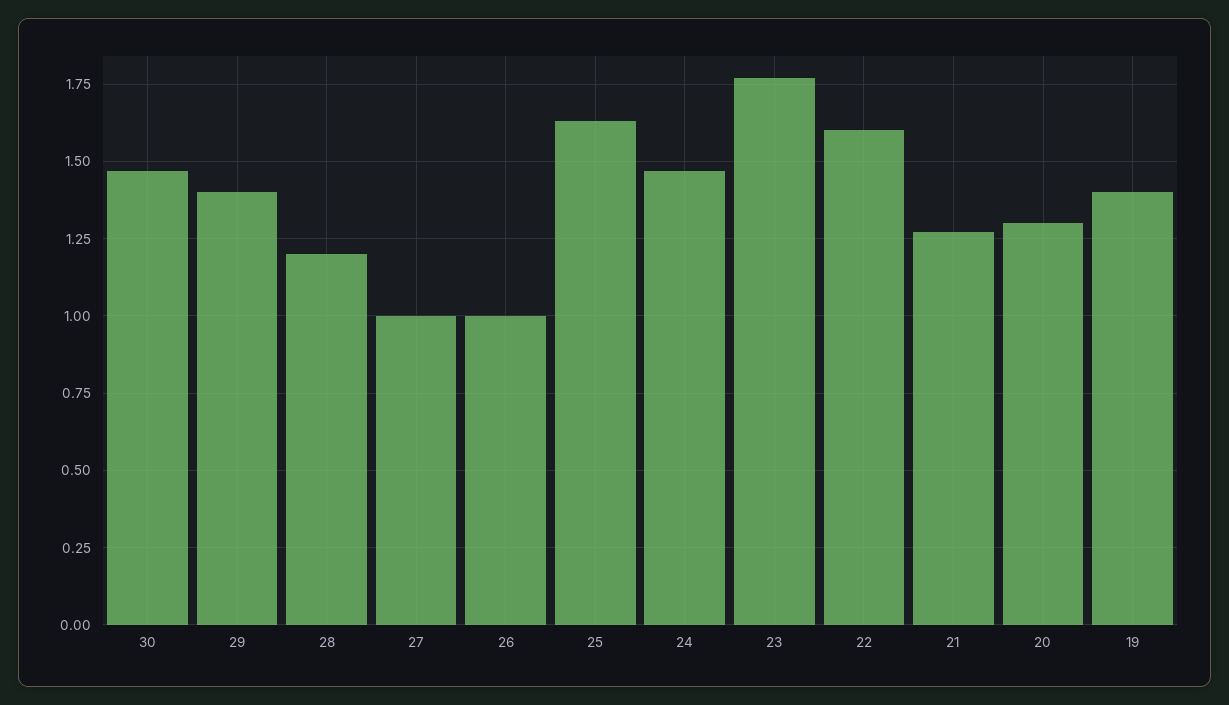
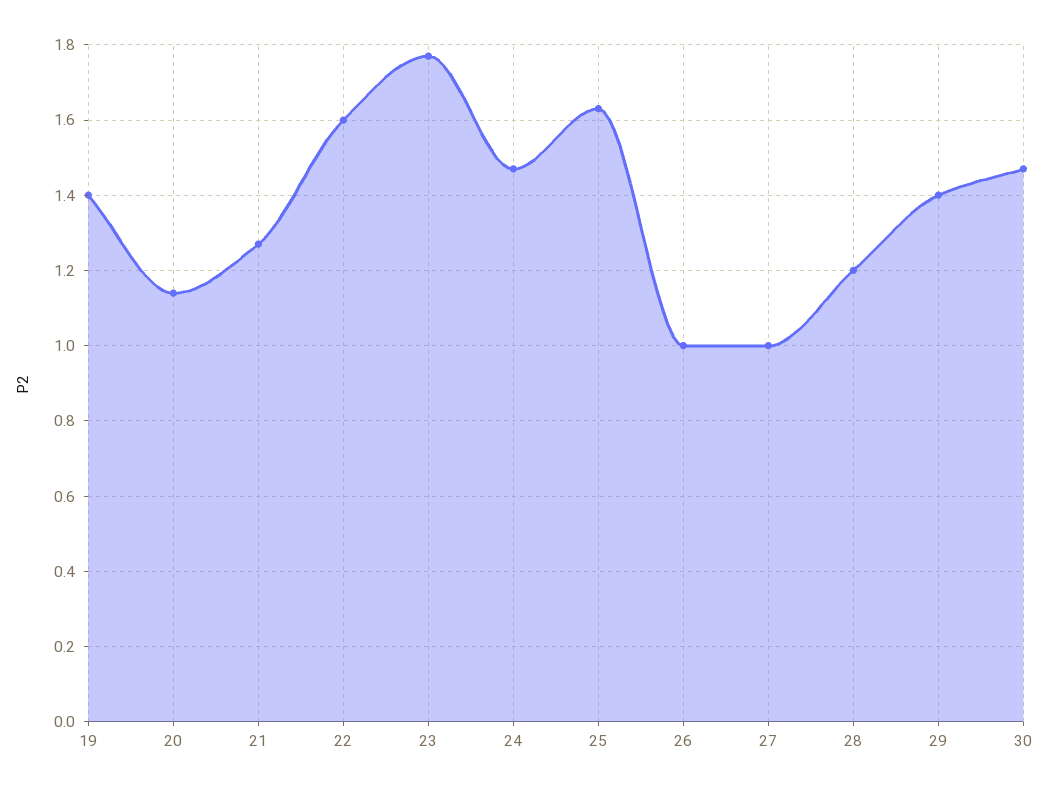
  {
    "30": 1.45,
    "29": 1.4,
    "28": 1.2,
    "27": 1,
    "26": 1,
    "25": 1.65,
    "24": 1.45,
    "23": 1.75,
    "22": 1.6,
    "21": 1.25,
-   "20": 1.3,
+   "20": 1.15,
    "19": 1.4
  }

